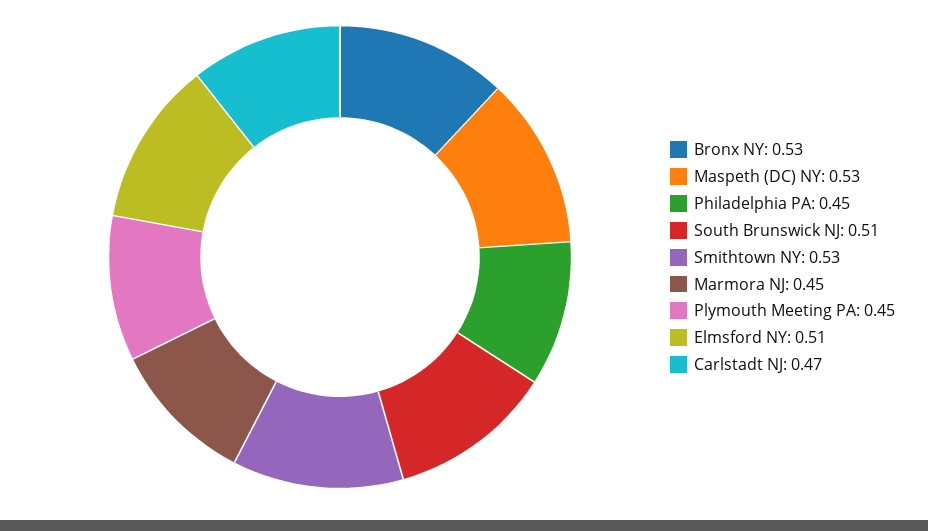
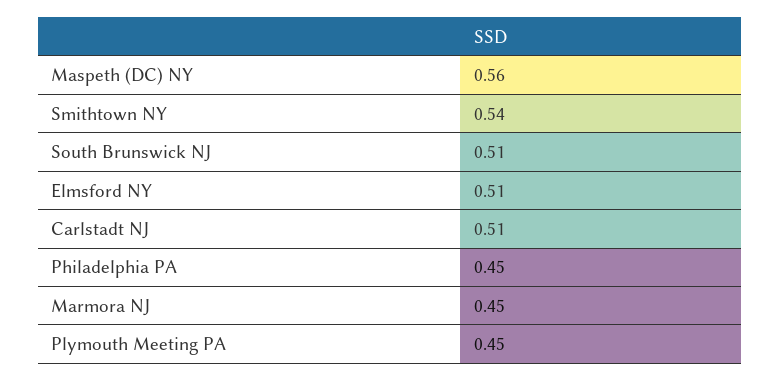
  {
-   "Bronx NY": 0.53,
-   "Maspeth (DC) NY": 0.53,
+   "Maspeth (DC) NY": 0.56,
    "Philadelphia PA": 0.45,
    "South Brunswick NJ": 0.51,
-   "Smithtown NY": 0.53,
+   "Smithtown NY": 0.54,
    "Marmora NJ": 0.45,
    "Plymouth Meeting PA": 0.45,
    "Elmsford NY": 0.51,
-   "Carlstadt NJ": 0.47
+   "Carlstadt NJ": 0.51
  }

